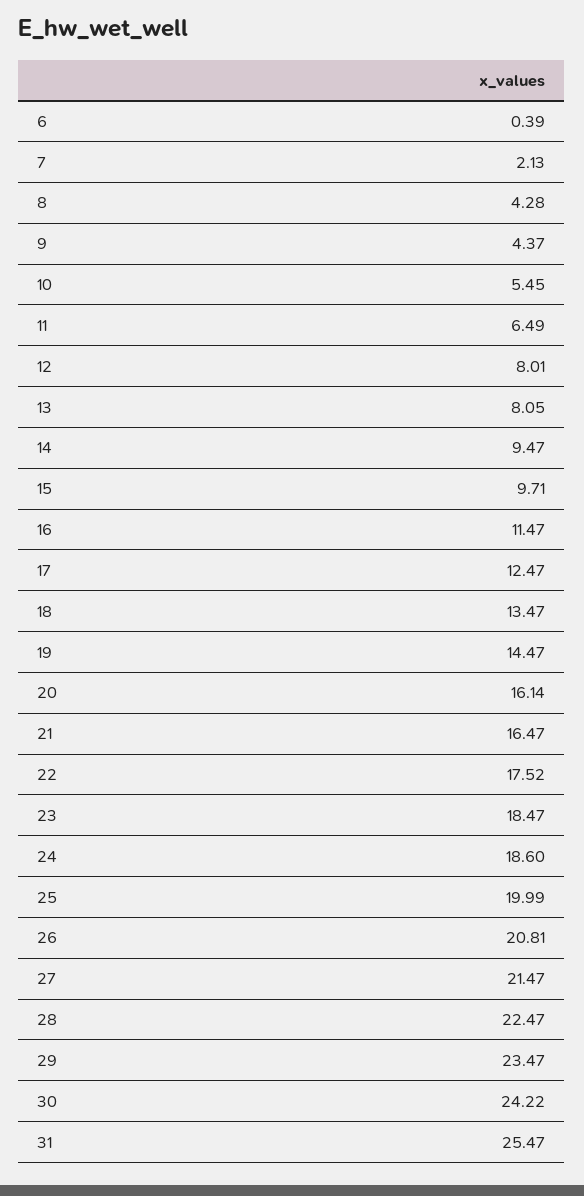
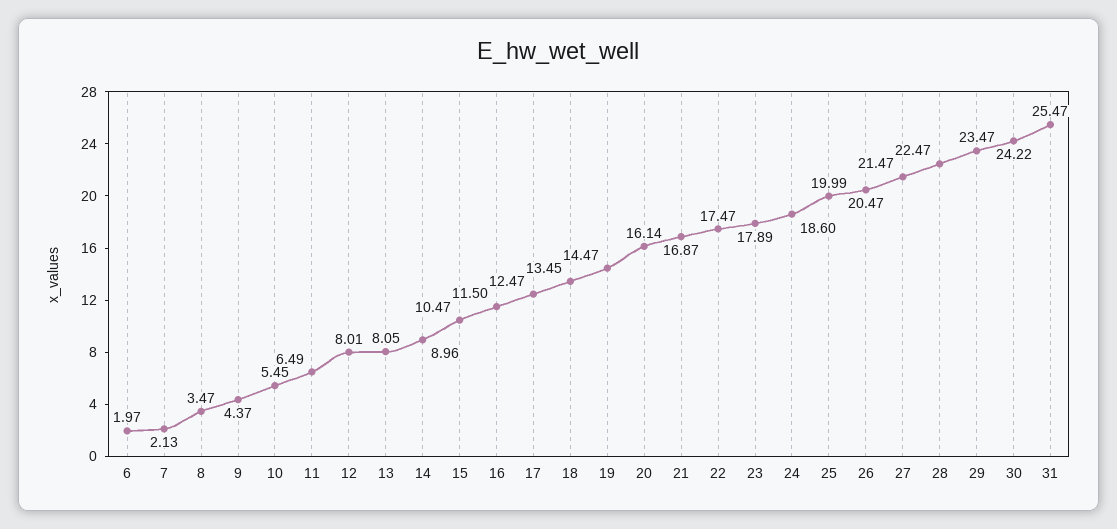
  {
-   "6": 0.39,
+   "6": 1.97,
    "7": 2.13,
-   "8": 4.28,
+   "8": 3.47,
    "9": 4.37,
    "10": 5.45,
    "11": 6.49,
    "12": 8.01,
    "13": 8.05,
-   "14": 9.47,
+   "14": 8.96,
-   "15": 9.71,
+   "15": 10.47,
-   "16": 11.47,
+   "16": 11.5,
    "17": 12.47,
-   "18": 13.47,
+   "18": 13.45,
    "19": 14.47,
    "20": 16.14,
-   "21": 16.47,
+   "21": 16.87,
-   "22": 17.52,
+   "22": 17.47,
-   "23": 18.47,
+   "23": 17.89,
    "24": 18.6,
    "25": 19.99,
-   "26": 20.81,
+   "26": 20.47,
    "27": 21.47,
    "28": 22.47,
    "29": 23.47,
    "30": 24.22,
    "31": 25.47
  }

